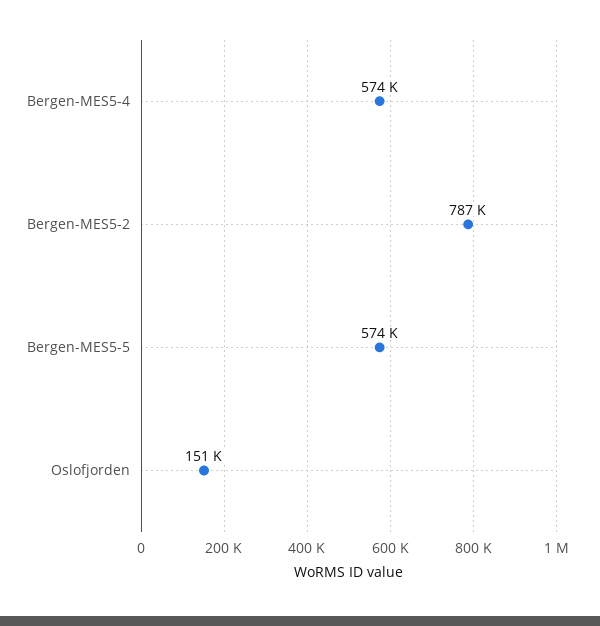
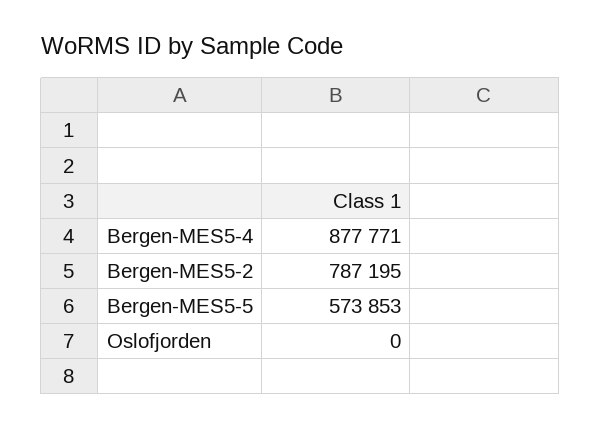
  {
-   "Bergen-MES5-4": 574000,
+   "Bergen-MES5-4": 877771,
    "Bergen-MES5-2": 787195,
    "Bergen-MES5-5": 573853,
-   "Oslofjorden": 151000
+   "Oslofjorden": 0
  }

